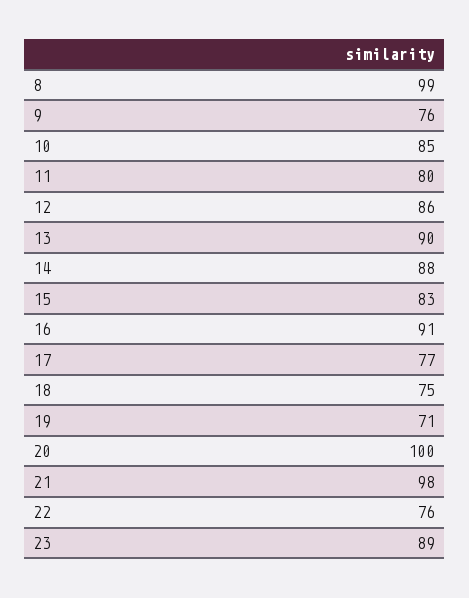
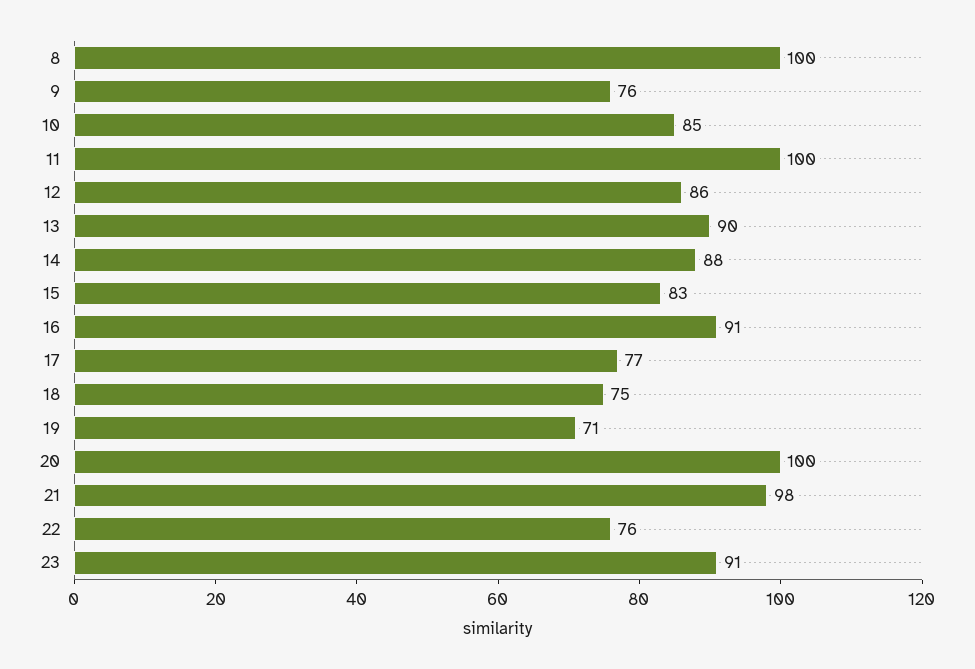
  {
-   "8": 99,
+   "8": 100,
    "9": 76,
    "10": 85,
-   "11": 80,
+   "11": 100,
    "12": 86,
    "13": 90,
    "14": 88,
    "15": 83,
    "16": 91,
    "17": 77,
    "18": 75,
    "19": 71,
    "20": 100,
    "21": 98,
    "22": 76,
-   "23": 89
+   "23": 91
  }

